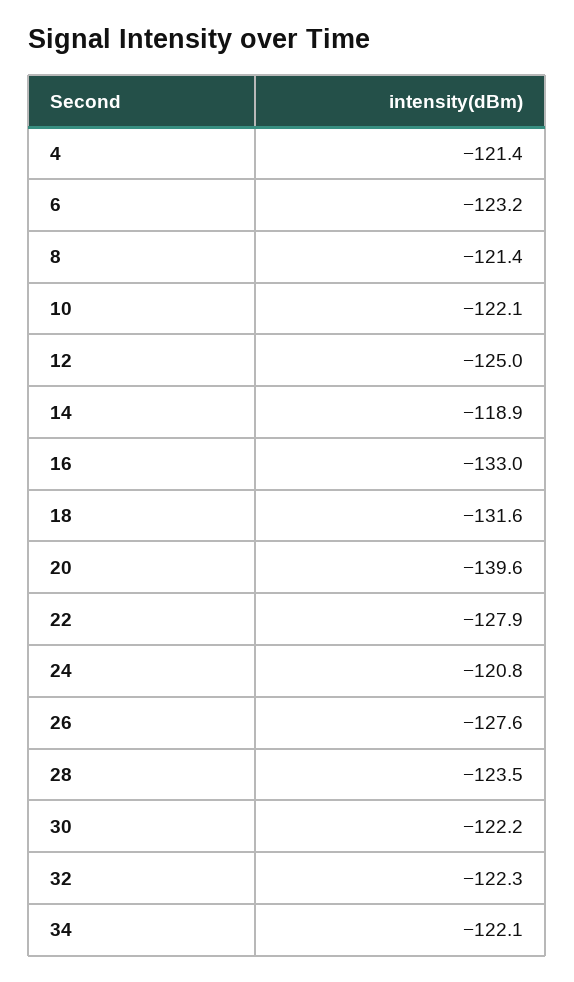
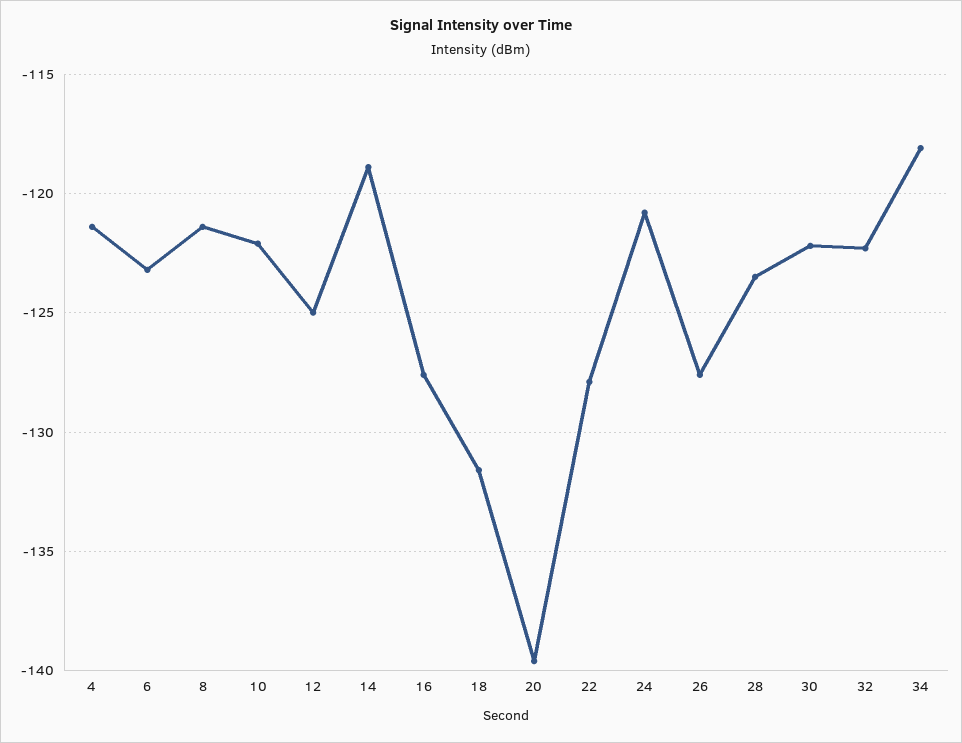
  {
    "4": -121.4,
    "6": -123.2,
    "8": -121.4,
    "10": -122.1,
    "12": -125,
    "14": -118.9,
-   "16": -133,
+   "16": -127.5,
    "18": -131.6,
    "20": -139.6,
    "22": -127.9,
    "24": -120.8,
    "26": -127.6,
    "28": -123.5,
    "30": -122.2,
    "32": -122.3,
-   "34": -122.1
+   "34": -118
  }

